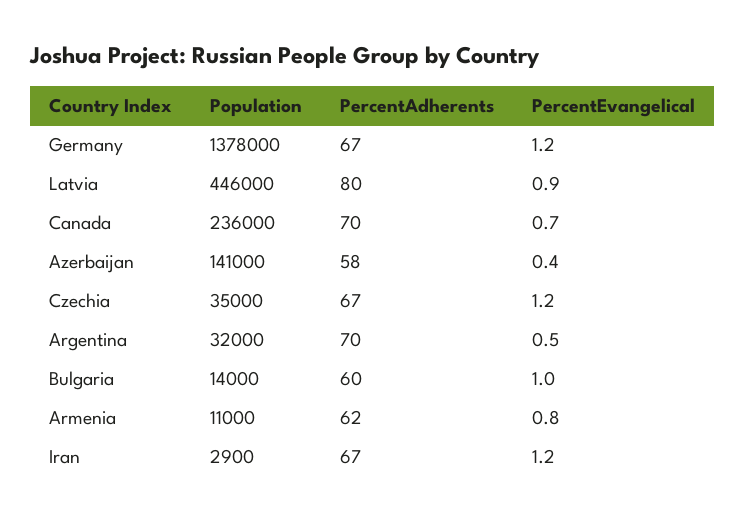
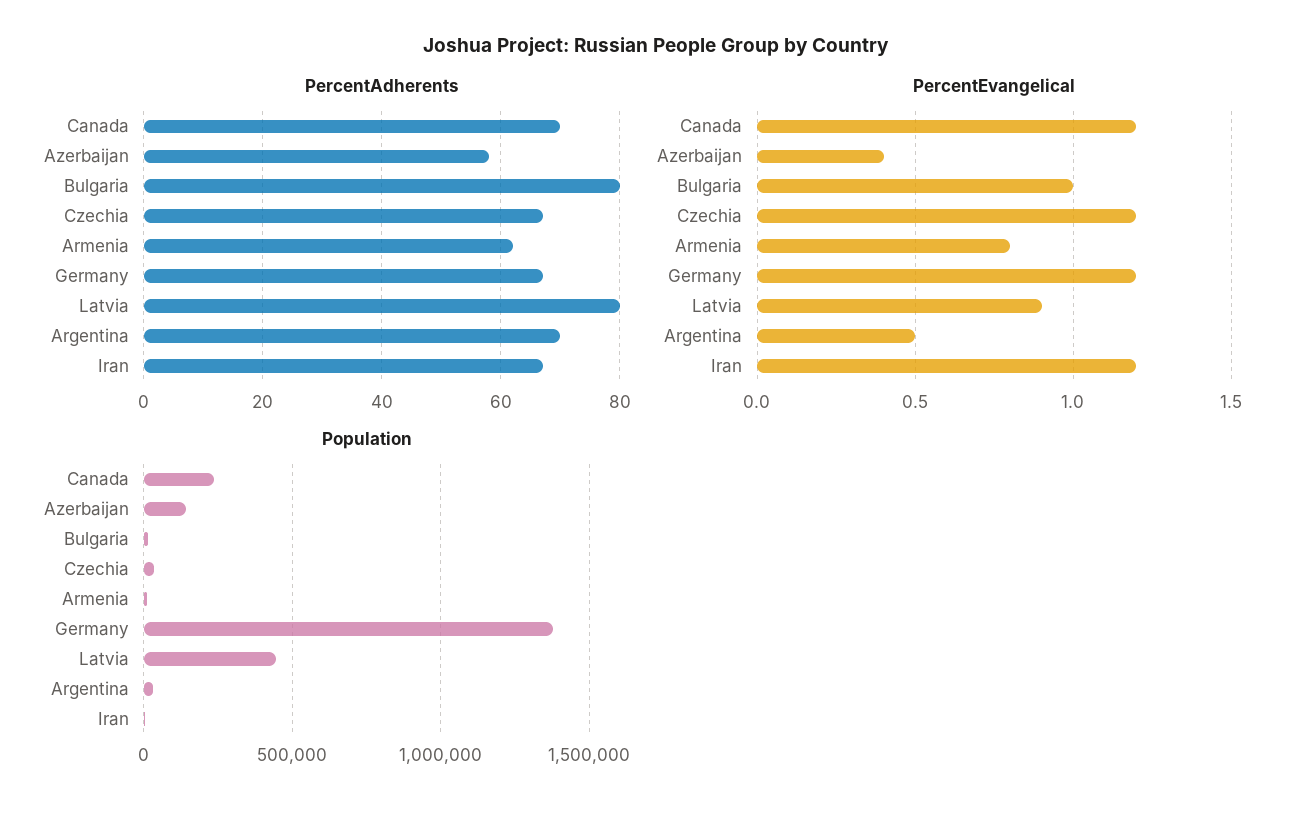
  {
    "Population": {
      "Germany": 1378000,
      "Latvia": 446000,
      "Canada": 236000,
      "Azerbaijan": 141000,
      "Czechia": 35000,
      "Argentina": 32000,
      "Bulgaria": 14000,
      "Armenia": 11000,
      "Iran": 2900
    },
    "PercentAdherents": {
      "Germany": 67,
      "Latvia": 80,
      "Canada": 70,
      "Azerbaijan": 58,
      "Czechia": 67,
      "Argentina": 70,
-     "Bulgaria": 60,
+     "Bulgaria": 80,
      "Armenia": 62,
      "Iran": 67
    },
    "PercentEvangelical": {
      "Germany": 1.2,
      "Latvia": 0.9,
-     "Canada": 0.7,
+     "Canada": 1.2,
      "Azerbaijan": 0.4,
      "Czechia": 1.2,
      "Argentina": 0.5,
      "Bulgaria": 1,
      "Armenia": 0.8,
      "Iran": 1.2
    }
  }

